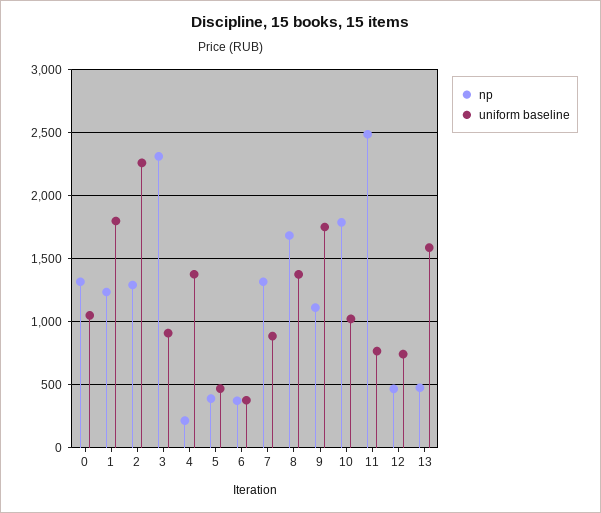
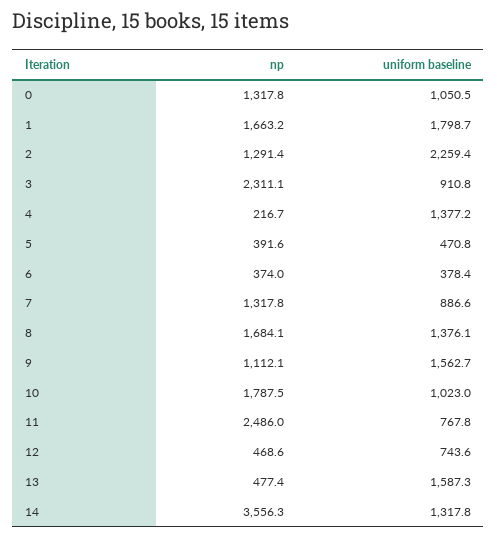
  {
    "np": {
      "0": 1317.8,
-     "1": 1250,
+     "1": 1663.2,
      "2": 1291.4,
      "3": 2311.1,
      "4": 216.7,
      "5": 391.6,
      "6": 374,
      "7": 1317.8,
      "8": 1684.1,
      "9": 1112.1,
      "10": 1787.5,
      "11": 2486,
      "12": 468.6,
-     "13": 477.4
+     "13": 477.4,
+     "14": 3556.3
    },
    "uniform baseline": {
      "0": 1050.5,
      "1": 1798.7,
      "2": 2259.4,
      "3": 910.8,
      "4": 1377.2,
      "5": 470.8,
      "6": 378.4,
      "7": 886.6,
      "8": 1376.1,
-     "9": 1750,
+     "9": 1562.7,
      "10": 1023,
      "11": 767.8,
      "12": 743.6,
-     "13": 1587.3
+     "13": 1587.3,
+     "14": 1317.8
    }
  }

